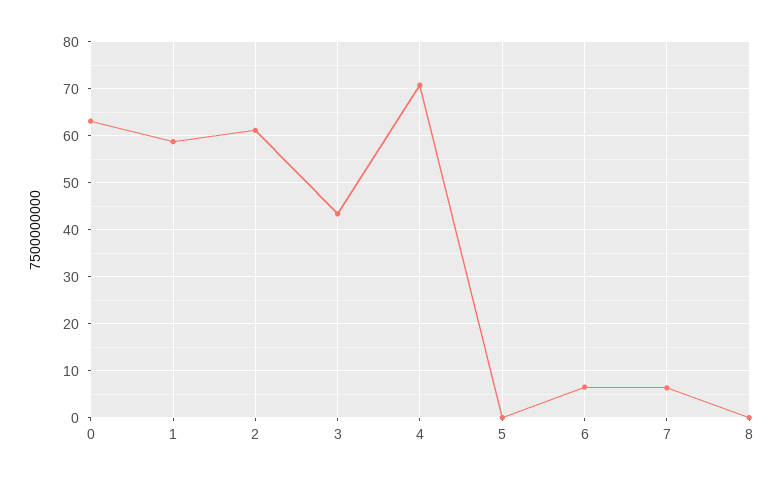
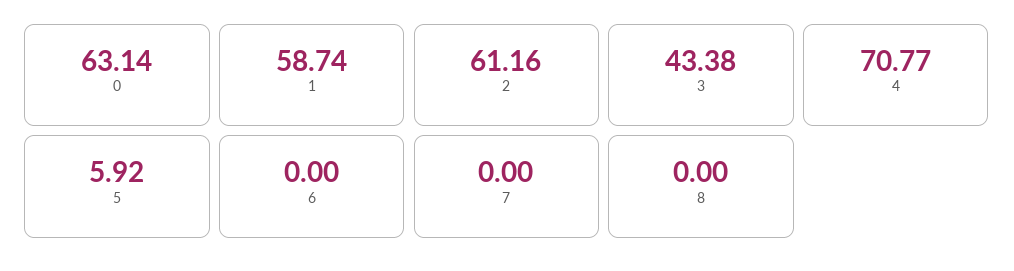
  {
    "0": 63.14,
    "1": 58.74,
    "2": 61.16,
    "3": 43.38,
    "4": 70.77,
-   "5": 0,
+   "5": 5.92,
-   "6": 6,
+   "6": 0,
-   "7": 6,
+   "7": 0,
    "8": 0
  }

